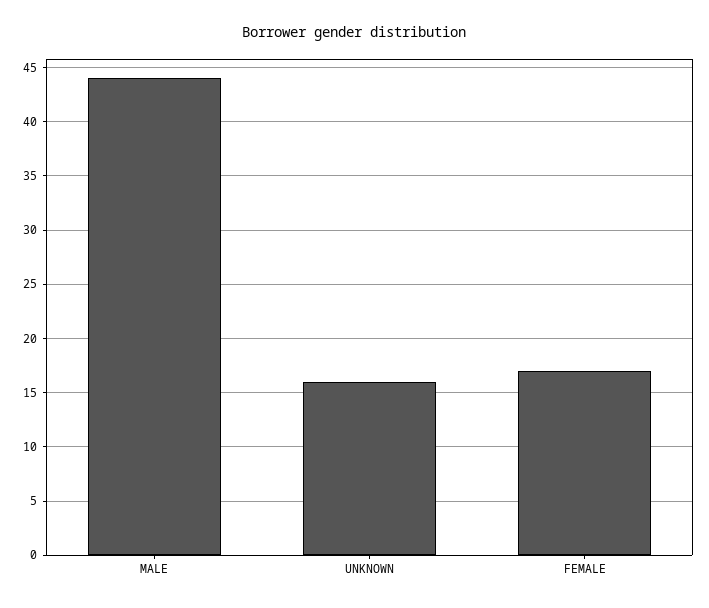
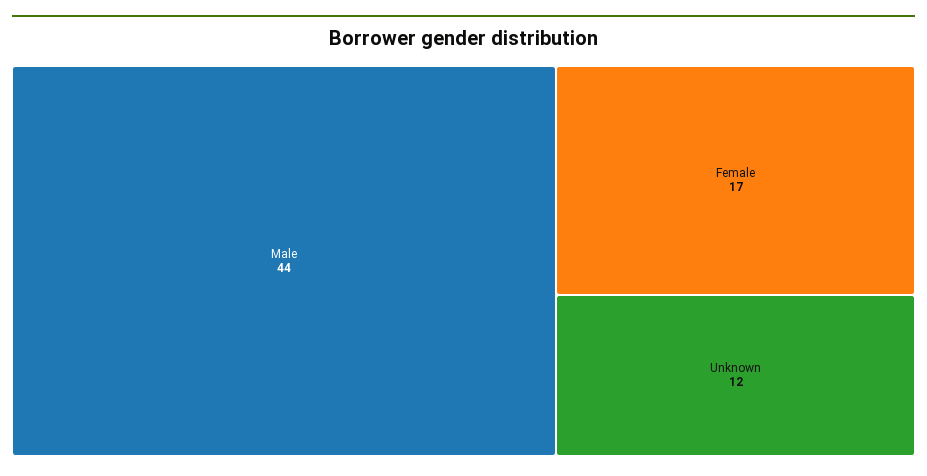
  {
    "MALE": 44,
-   "UNKNOWN": 16,
+   "UNKNOWN": 12,
    "FEMALE": 17
  }

